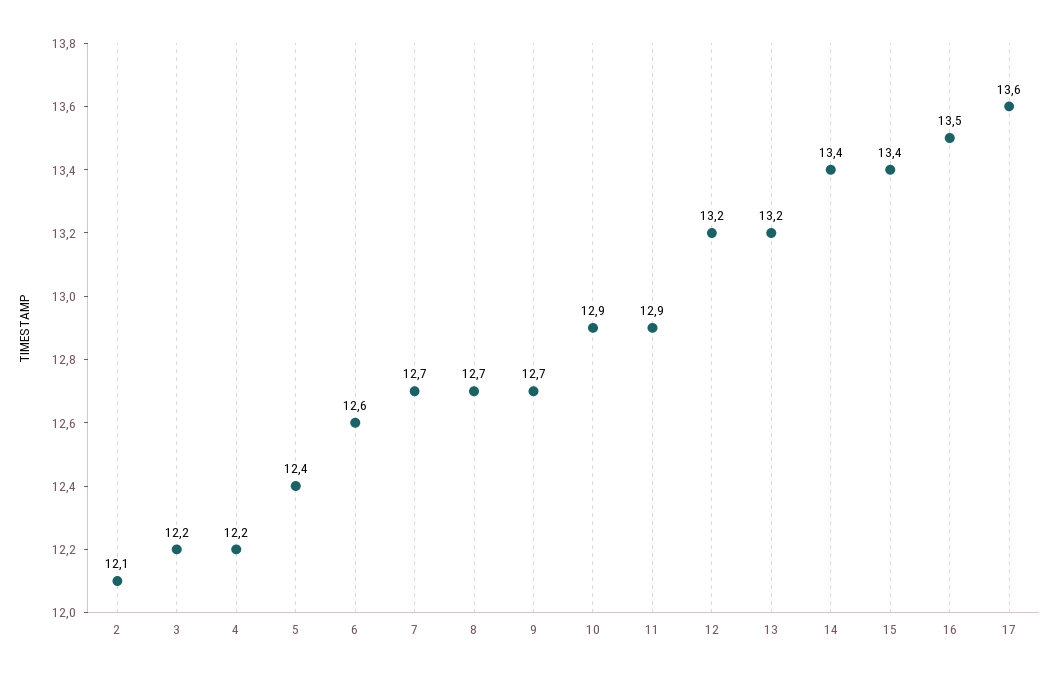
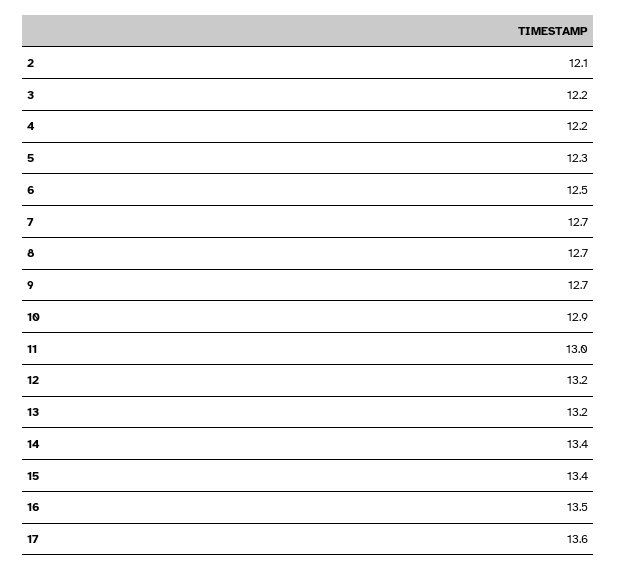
  {
    "2": 12.1,
    "3": 12.2,
    "4": 12.2,
-   "5": 12.4,
+   "5": 12.3,
-   "6": 12.6,
+   "6": 12.5,
    "7": 12.7,
    "8": 12.7,
    "9": 12.7,
    "10": 12.9,
-   "11": 12.9,
+   "11": 13,
    "12": 13.2,
    "13": 13.2,
    "14": 13.4,
    "15": 13.4,
    "16": 13.5,
    "17": 13.6
  }

